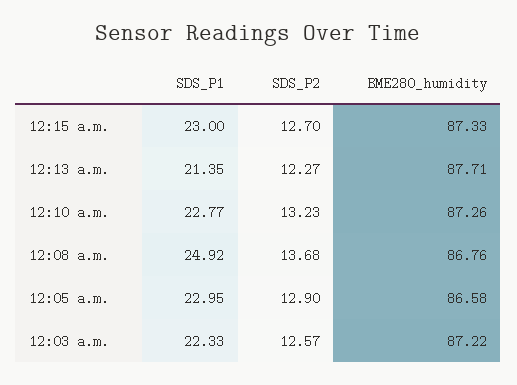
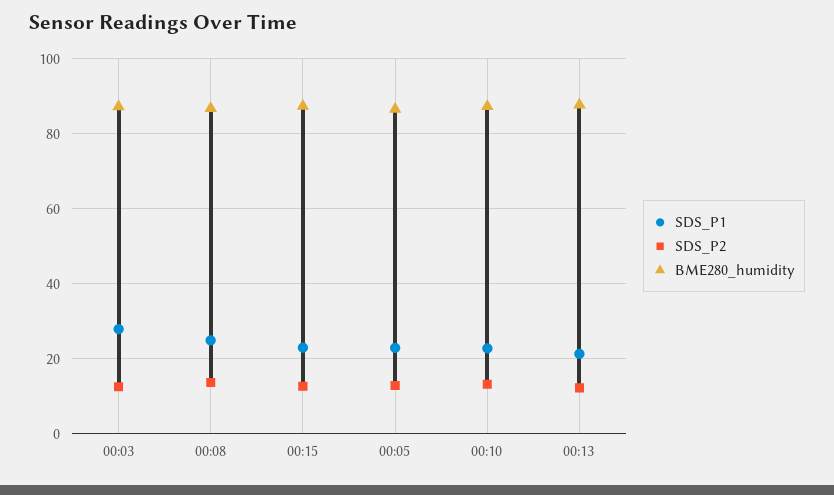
  {
    "SDS_P1": {
      "12:15 a.m.": 23,
      "12:13 a.m.": 21.35,
      "12:10 a.m.": 22.77,
      "12:08 a.m.": 24.92,
      "12:05 a.m.": 22.95,
-     "12:03 a.m.": 22.33
+     "12:03 a.m.": 28
    },
    "SDS_P2": {
      "12:15 a.m.": 12.7,
      "12:13 a.m.": 12.27,
      "12:10 a.m.": 13.23,
      "12:08 a.m.": 13.68,
      "12:05 a.m.": 12.9,
      "12:03 a.m.": 12.57
    },
    "BME280_humidity": {
      "12:15 a.m.": 87.33,
      "12:13 a.m.": 87.71,
      "12:10 a.m.": 87.26,
      "12:08 a.m.": 86.76,
      "12:05 a.m.": 86.58,
      "12:03 a.m.": 87.22
    }
  }

